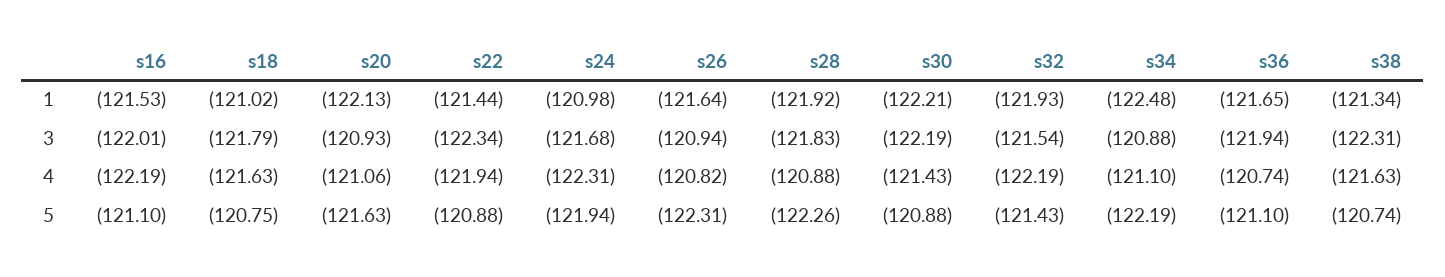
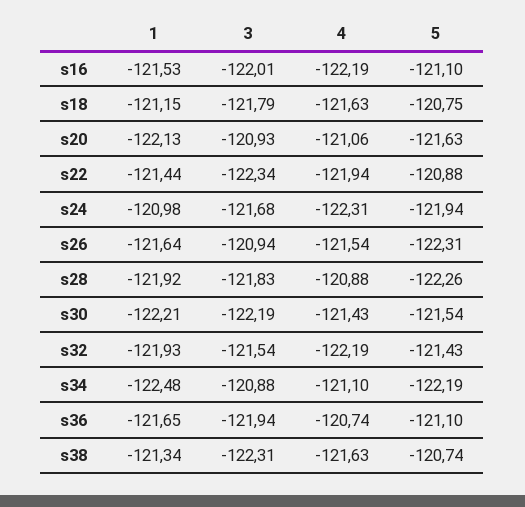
  {
    "s16": {
      "1": -121.53,
      "3": -122.01,
      "4": -122.19,
      "5": -121.1
    },
    "s18": {
-     "1": -121.02,
+     "1": -121.15,
      "3": -121.79,
      "4": -121.63,
      "5": -120.75
    },
    "s20": {
      "1": -122.13,
      "3": -120.93,
      "4": -121.06,
      "5": -121.63
    },
    "s22": {
      "1": -121.44,
      "3": -122.34,
      "4": -121.94,
      "5": -120.88
    },
    "s24": {
      "1": -120.98,
      "3": -121.68,
      "4": -122.31,
      "5": -121.94
    },
    "s26": {
      "1": -121.64,
      "3": -120.94,
-     "4": -120.82,
+     "4": -121.54,
      "5": -122.31
    },
    "s28": {
      "1": -121.92,
      "3": -121.83,
      "4": -120.88,
      "5": -122.26
    },
    "s30": {
      "1": -122.21,
      "3": -122.19,
      "4": -121.43,
-     "5": -120.88
+     "5": -121.54
    },
    "s32": {
      "1": -121.93,
      "3": -121.54,
      "4": -122.19,
      "5": -121.43
    },
    "s34": {
      "1": -122.48,
      "3": -120.88,
      "4": -121.1,
      "5": -122.19
    },
    "s36": {
      "1": -121.65,
      "3": -121.94,
      "4": -120.74,
      "5": -121.1
    },
    "s38": {
      "1": -121.34,
      "3": -122.31,
      "4": -121.63,
      "5": -120.74
    }
  }

